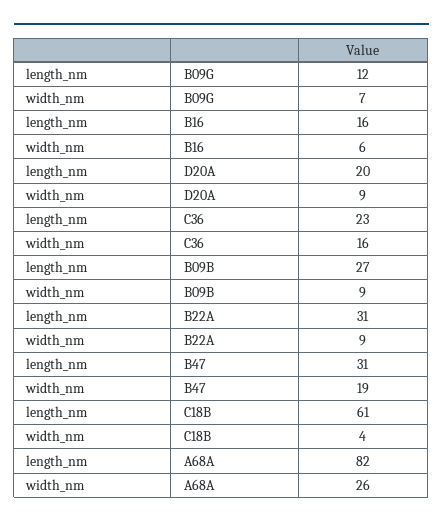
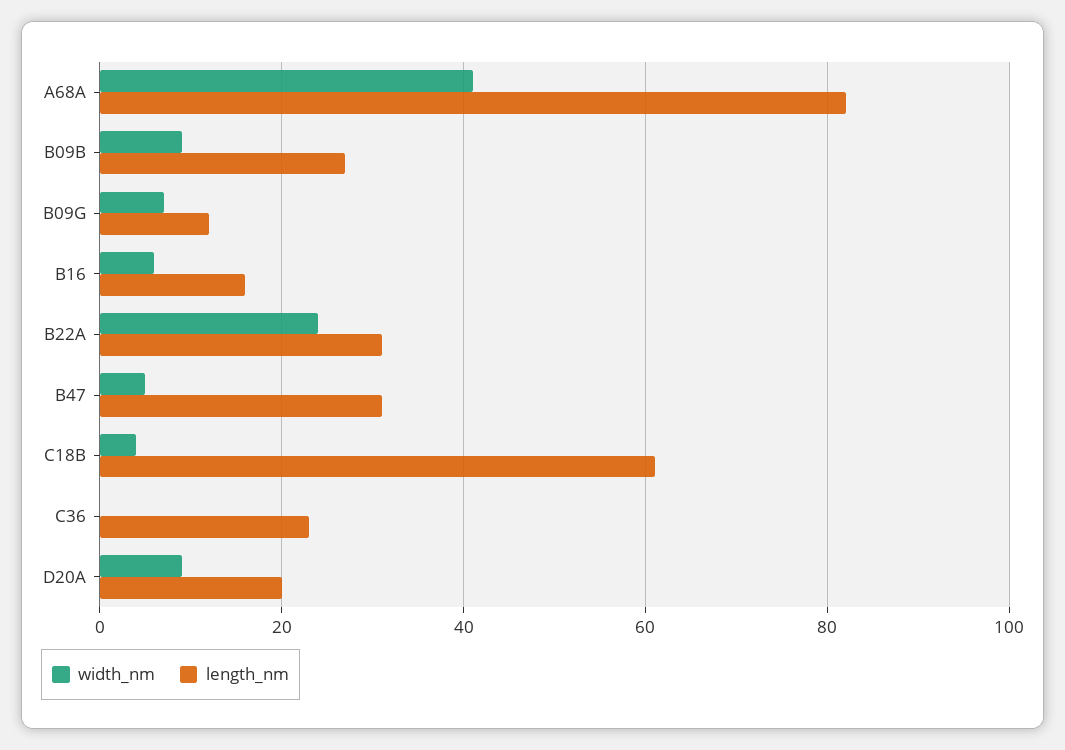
  {
    "length_nm": {
      "B09G": 12,
      "B16": 16,
      "D20A": 20,
      "C36": 23,
      "B09B": 27,
      "B22A": 31,
      "B47": 31,
      "C18B": 61,
      "A68A": 82
    },
    "width_nm": {
      "B09G": 7,
      "B16": 6,
      "D20A": 9,
-     "C36": 16,
+     "C36": 0,
      "B09B": 9,
-     "B22A": 9,
+     "B22A": 25,
-     "B47": 19,
+     "B47": 5,
      "C18B": 4,
-     "A68A": 26
+     "A68A": 40
    }
  }

